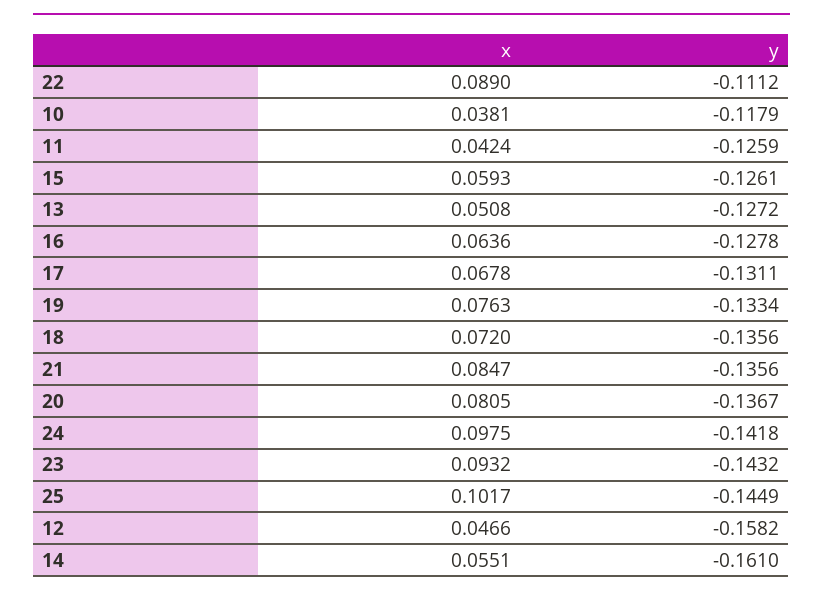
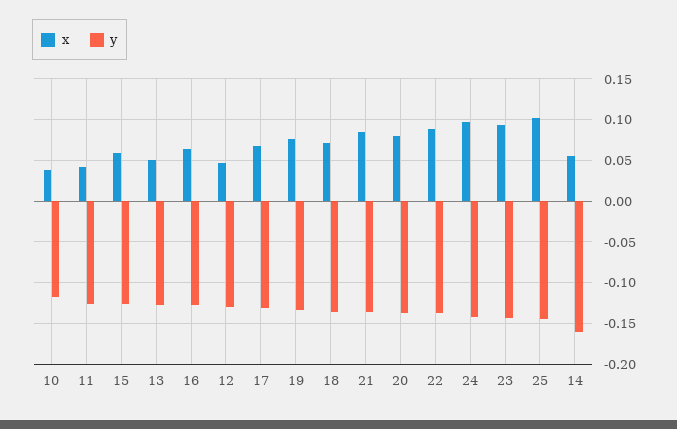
  {
    "x": {
      "22": 0.089,
      "10": 0.0381,
      "11": 0.0424,
      "15": 0.0593,
      "13": 0.0508,
      "16": 0.0636,
      "17": 0.0678,
      "19": 0.0763,
      "18": 0.072,
      "21": 0.0847,
      "20": 0.0805,
      "24": 0.0975,
      "23": 0.0932,
      "25": 0.1017,
      "12": 0.0466,
      "14": 0.0551
    },
    "y": {
-     "22": -0.1112,
+     "22": -0.14,
      "10": -0.1179,
      "11": -0.1259,
      "15": -0.1261,
      "13": -0.1272,
      "16": -0.1278,
      "17": -0.1311,
      "19": -0.1334,
      "18": -0.1356,
      "21": -0.1356,
      "20": -0.1367,
      "24": -0.1418,
      "23": -0.1432,
      "25": -0.1449,
-     "12": -0.1582,
+     "12": -0.13,
      "14": -0.161
    }
  }

